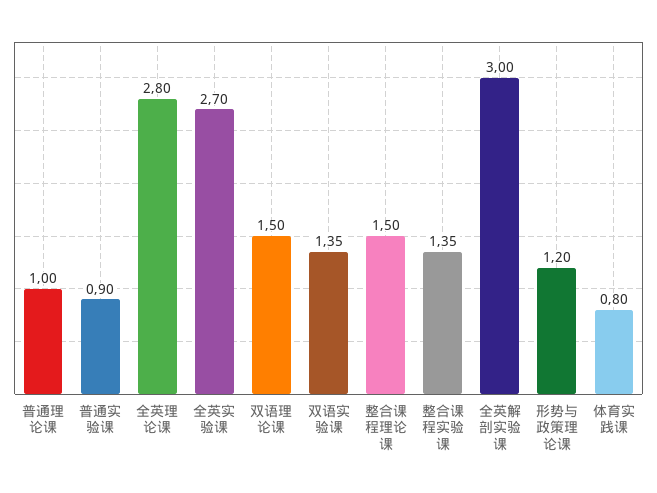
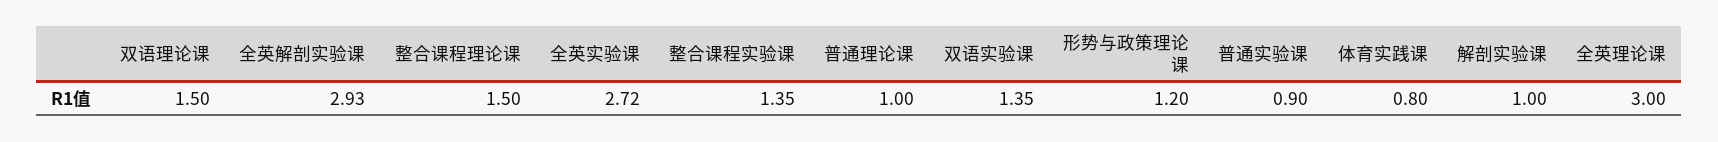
  {
    "普通理论课": 1,
    "普通实验课": 0.9,
-   "全英理论课": 2.8,
+   "全英理论课": 3,
-   "全英实验课": 2.7,
+   "全英实验课": 2.72,
    "双语理论课": 1.5,
    "双语实验课": 1.35,
    "整合课程理论课": 1.5,
    "整合课程实验课": 1.35,
-   "全英解剖实验课": 3,
+   "全英解剖实验课": 2.93,
    "形势与政策理论课": 1.2,
-   "体育实践课": 0.8
+   "体育实践课": 0.8,
+   "解剖实验课": 1
  }

